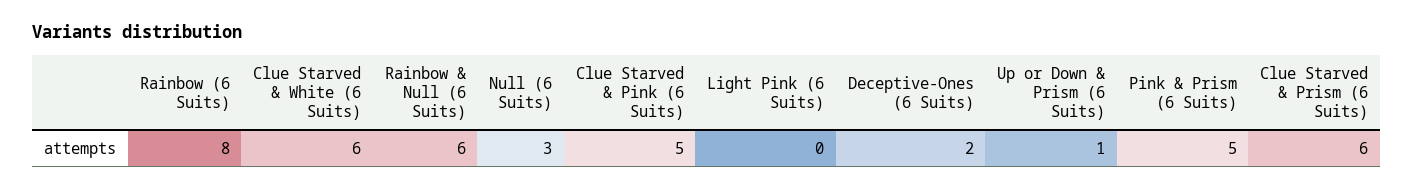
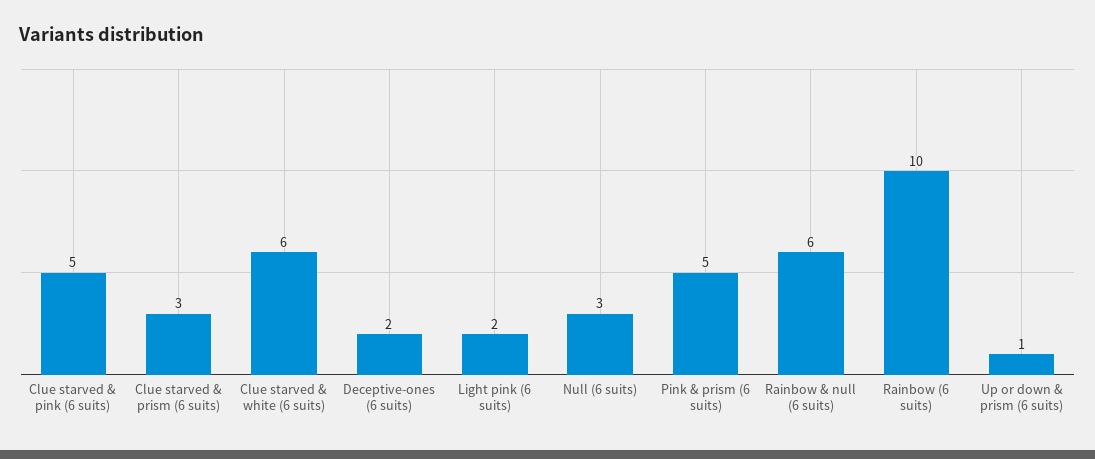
  {
-   "Rainbow (6 Suits)": 8,
+   "Rainbow (6 Suits)": 10,
    "Clue Starved & White (6 Suits)": 6,
    "Rainbow & Null (6 Suits)": 6,
    "Null (6 Suits)": 3,
    "Clue Starved & Pink (6 Suits)": 5,
-   "Light Pink (6 Suits)": 0,
+   "Light Pink (6 Suits)": 2,
    "Deceptive-Ones (6 Suits)": 2,
    "Up or Down & Prism (6 Suits)": 1,
    "Pink & Prism (6 Suits)": 5,
-   "Clue Starved & Prism (6 Suits)": 6
+   "Clue Starved & Prism (6 Suits)": 3
  }

